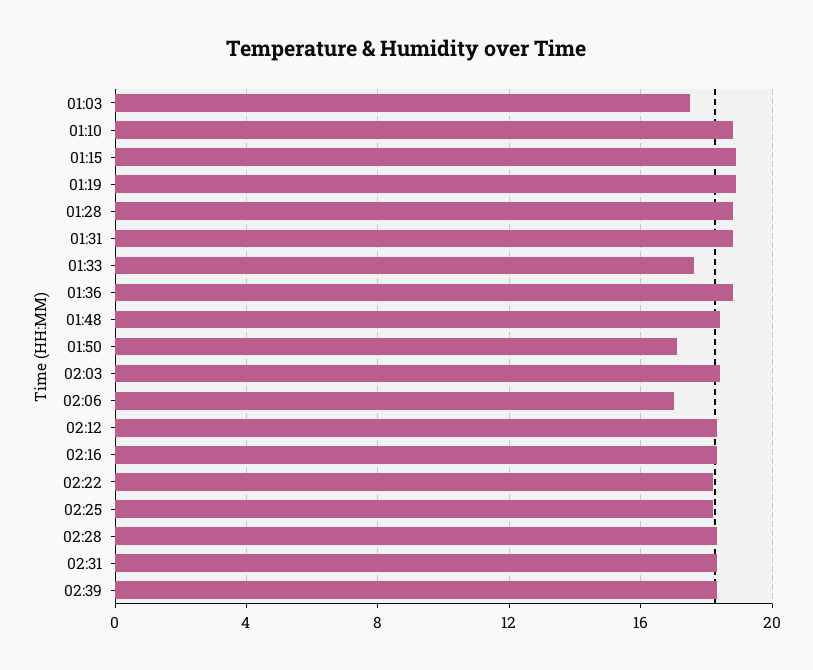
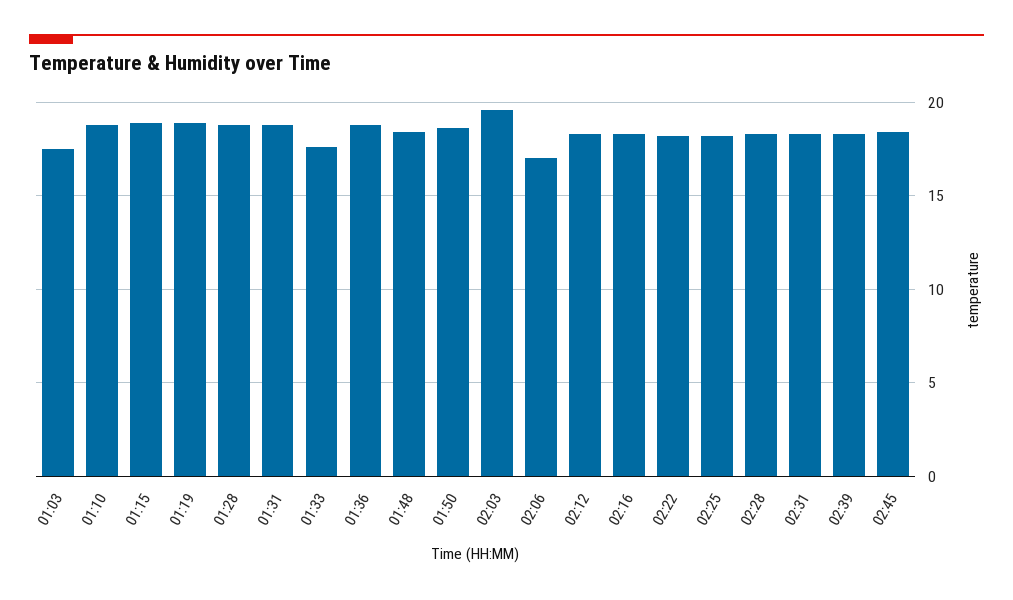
  {
    "01:03": 17.5,
    "01:10": 19,
    "01:15": 19,
    "01:19": 19,
    "01:28": 19,
    "01:31": 19,
    "01:33": 17.5,
    "01:36": 19,
    "01:48": 18.5,
-   "01:50": 17,
+   "01:50": 18.5,
-   "02:03": 18.5,
+   "02:03": 19.5,
    "02:06": 17,
    "02:12": 18.5,
    "02:16": 18.5,
    "02:22": 18,
    "02:25": 18,
    "02:28": 18.5,
    "02:31": 18.5,
-   "02:39": 18.5
+   "02:39": 18.5,
+   "02:45": 18.5
  }

